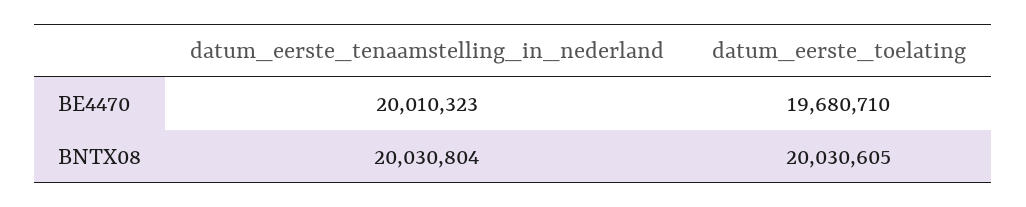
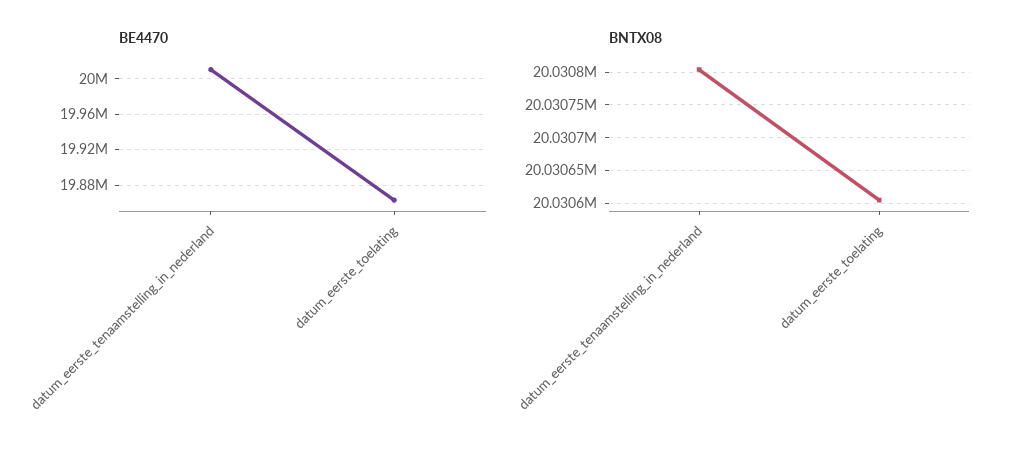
  {
    "BE4470": {
      "datum_eerste_tenaamstelling_in_nederland": 20010323,
-     "datum_eerste_toelating": 19680710
+     "datum_eerste_toelating": 19860000
    },
    "BNTX08": {
      "datum_eerste_tenaamstelling_in_nederland": 20030804,
      "datum_eerste_toelating": 20030605
    }
  }

